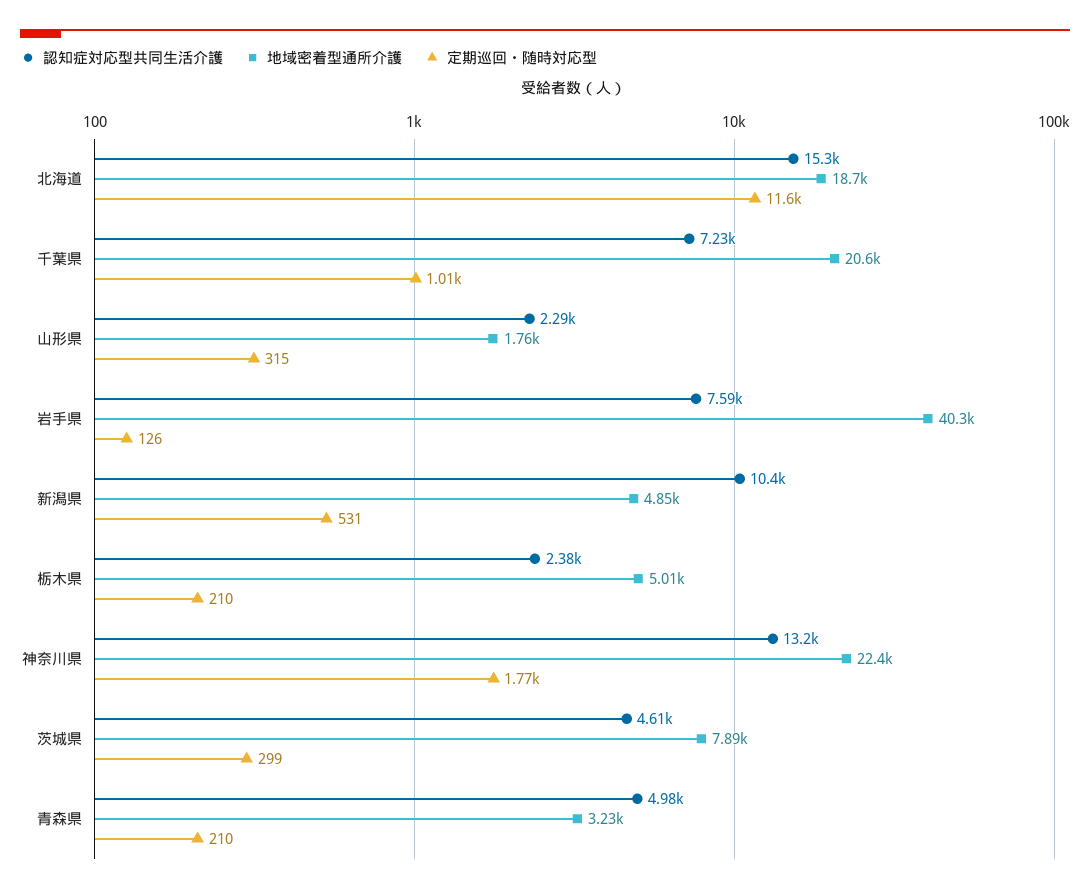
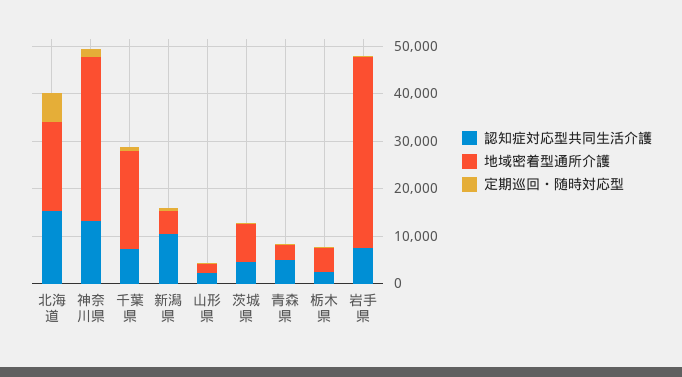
  {
    "認知症対応型共同生活介護": {
      "北海道": 15300,
      "千葉県": 7230,
      "山形県": 2290,
      "岩手県": 7590,
      "新潟県": 10400,
      "栃木県": 2380,
      "神奈川県": 13200,
      "茨城県": 4610,
      "青森県": 4980
    },
    "地域密着型通所介護": {
      "北海道": 18700,
      "千葉県": 20600,
      "山形県": 1760,
      "岩手県": 40300,
      "新潟県": 4850,
      "栃木県": 5010,
-     "神奈川県": 22400,
+     "神奈川県": 34000,
      "茨城県": 7890,
      "青森県": 3230
    },
    "定期巡回・随時対応型": {
-     "北海道": 11600,
+     "北海道": 6000,
      "千葉県": 1010,
      "山形県": 315,
      "岩手県": 126,
      "新潟県": 531,
      "栃木県": 210,
      "神奈川県": 1770,
      "茨城県": 299,
      "青森県": 210
    }
  }

